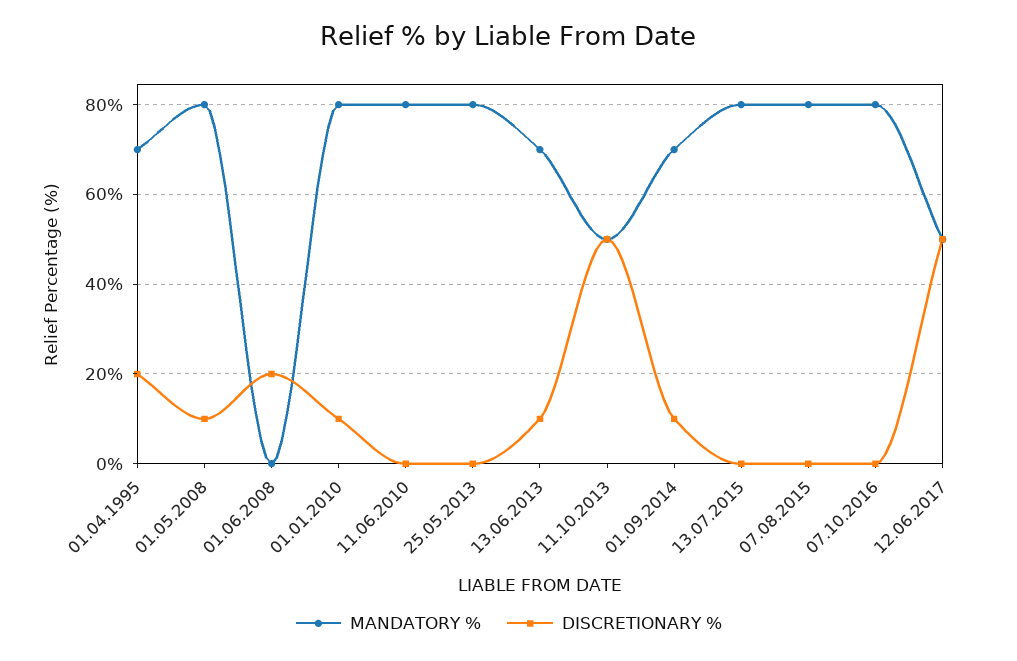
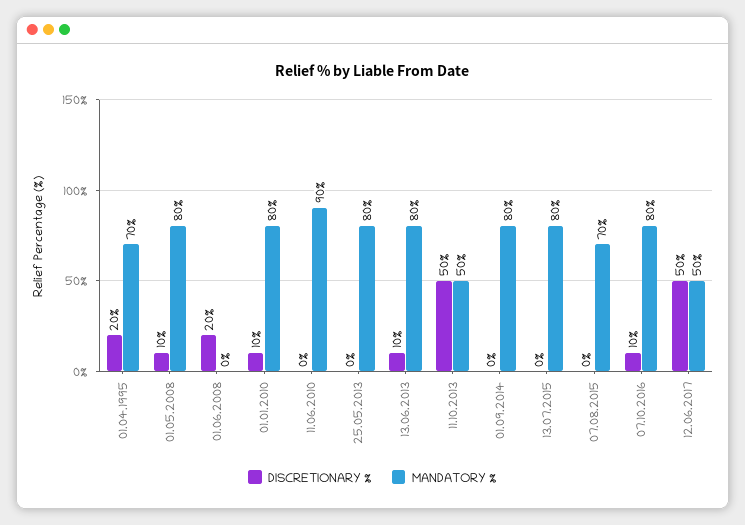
  {
    "MANDATORY %": {
      "01.04.1995": 70,
      "01.05.2008": 80,
      "01.06.2008": 0,
      "01.01.2010": 80,
-     "11.06.2010": 80,
+     "11.06.2010": 90,
      "25.05.2013": 80,
-     "13.06.2013": 70,
+     "13.06.2013": 80,
      "11.10.2013": 50,
-     "01.09.2014": 70,
+     "01.09.2014": 80,
      "13.07.2015": 80,
-     "07.08.2015": 80,
+     "07.08.2015": 70,
      "07.10.2016": 80,
      "12.06.2017": 50
    },
    "DISCRETIONARY %": {
      "01.04.1995": 20,
      "01.05.2008": 10,
      "01.06.2008": 20,
      "01.01.2010": 10,
      "11.06.2010": 0,
      "25.05.2013": 0,
      "13.06.2013": 10,
      "11.10.2013": 50,
-     "01.09.2014": 10,
+     "01.09.2014": 0,
      "13.07.2015": 0,
      "07.08.2015": 0,
-     "07.10.2016": 0,
+     "07.10.2016": 10,
      "12.06.2017": 50
    }
  }

